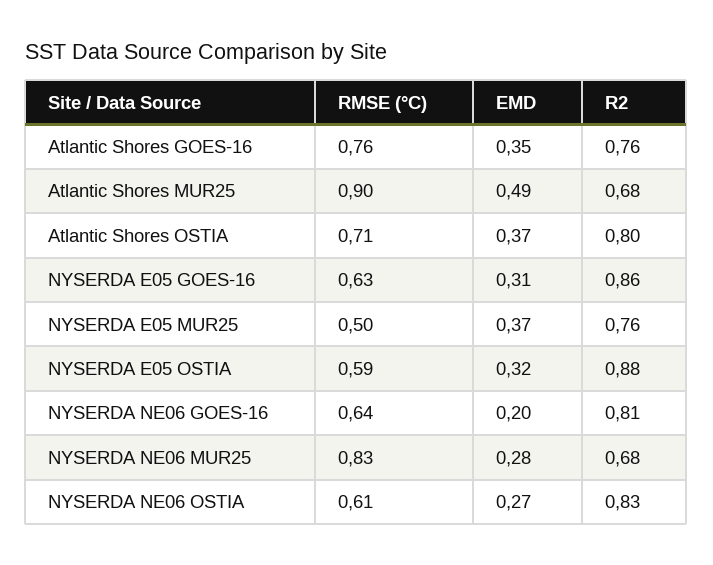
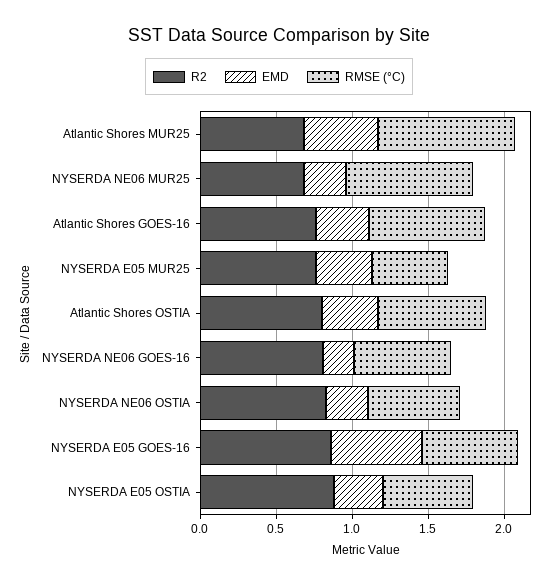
  {
    "RMSE (°C)": {
      "Atlantic Shores GOES-16": 0.76,
      "Atlantic Shores MUR25": 0.9,
      "Atlantic Shores OSTIA": 0.71,
      "NYSERDA E05 GOES-16": 0.63,
      "NYSERDA E05 MUR25": 0.5,
      "NYSERDA E05 OSTIA": 0.59,
      "NYSERDA NE06 GOES-16": 0.64,
      "NYSERDA NE06 MUR25": 0.83,
      "NYSERDA NE06 OSTIA": 0.61
    },
    "EMD": {
      "Atlantic Shores GOES-16": 0.35,
      "Atlantic Shores MUR25": 0.49,
      "Atlantic Shores OSTIA": 0.37,
-     "NYSERDA E05 GOES-16": 0.31,
+     "NYSERDA E05 GOES-16": 0.6,
      "NYSERDA E05 MUR25": 0.37,
      "NYSERDA E05 OSTIA": 0.32,
      "NYSERDA NE06 GOES-16": 0.2,
      "NYSERDA NE06 MUR25": 0.28,
      "NYSERDA NE06 OSTIA": 0.27
    },
    "R2": {
      "Atlantic Shores GOES-16": 0.76,
      "Atlantic Shores MUR25": 0.68,
      "Atlantic Shores OSTIA": 0.8,
      "NYSERDA E05 GOES-16": 0.86,
      "NYSERDA E05 MUR25": 0.76,
      "NYSERDA E05 OSTIA": 0.88,
      "NYSERDA NE06 GOES-16": 0.81,
      "NYSERDA NE06 MUR25": 0.68,
      "NYSERDA NE06 OSTIA": 0.83
    }
  }

